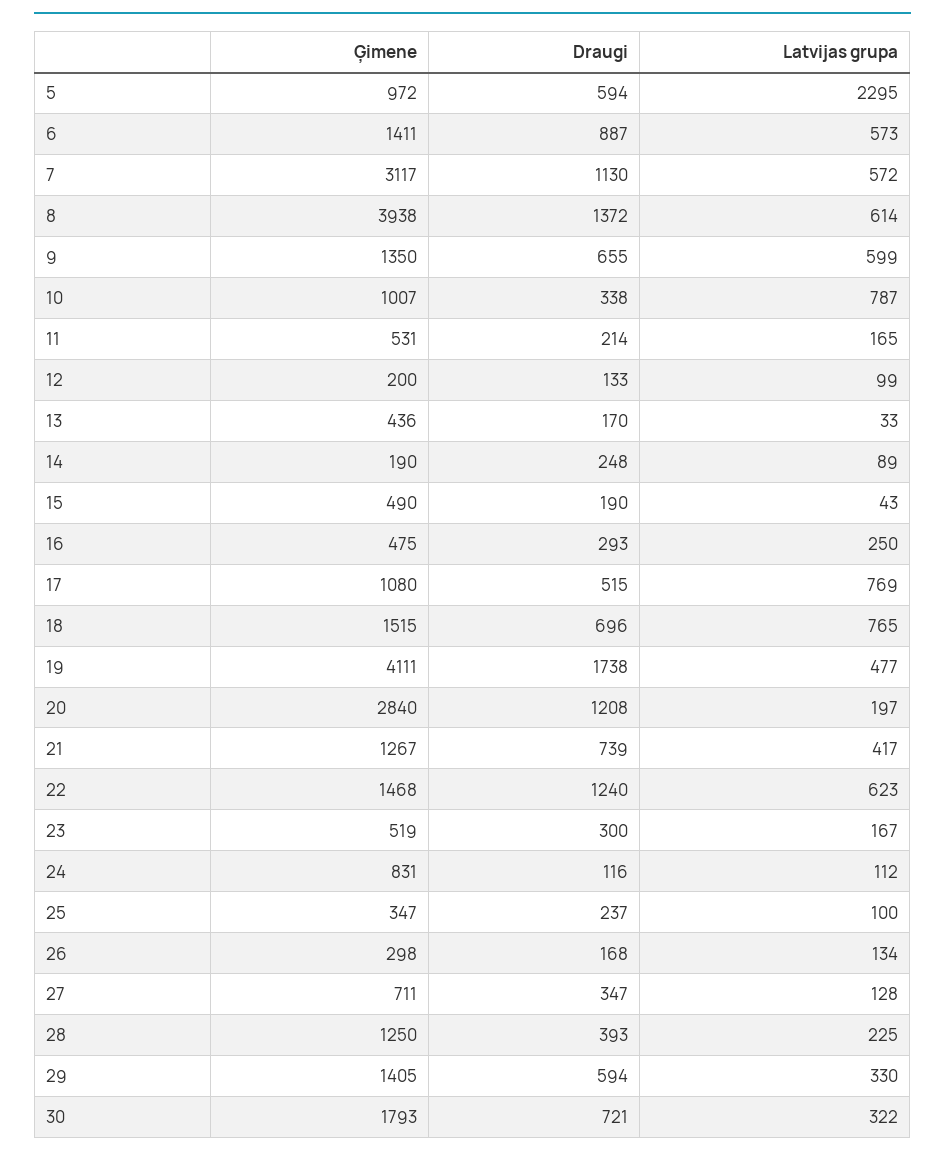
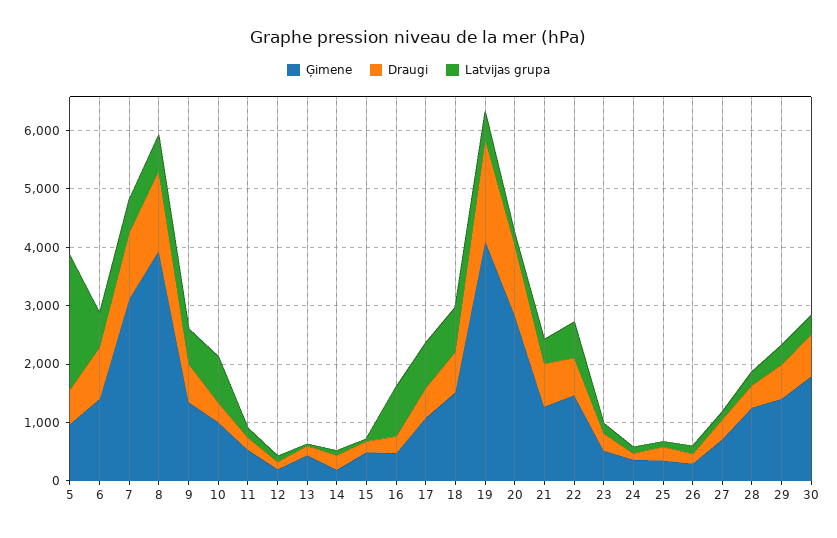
  {
    "Ģimene": {
      "5": 972,
      "6": 1411,
      "7": 3117,
      "8": 3938,
      "9": 1350,
      "10": 1007,
      "11": 531,
      "12": 200,
      "13": 436,
      "14": 190,
      "15": 490,
      "16": 475,
      "17": 1080,
      "18": 1515,
      "19": 4111,
      "20": 2840,
      "21": 1267,
      "22": 1468,
      "23": 519,
-     "24": 831,
+     "24": 400,
      "25": 347,
      "26": 298,
      "27": 711,
      "28": 1250,
      "29": 1405,
      "30": 1793
    },
    "Draugi": {
      "5": 594,
      "6": 887,
      "7": 1130,
      "8": 1372,
      "9": 655,
      "10": 338,
      "11": 214,
      "12": 133,
      "13": 170,
      "14": 248,
      "15": 190,
      "16": 293,
      "17": 515,
      "18": 696,
      "19": 1738,
      "20": 1208,
      "21": 739,
-     "22": 1240,
+     "22": 600,
      "23": 300,
      "24": 116,
      "25": 237,
      "26": 168,
      "27": 347,
      "28": 393,
      "29": 594,
      "30": 721
    },
    "Latvijas grupa": {
      "5": 2295,
      "6": 573,
      "7": 572,
      "8": 614,
      "9": 599,
      "10": 787,
      "11": 165,
      "12": 99,
      "13": 33,
      "14": 89,
      "15": 43,
-     "16": 250,
+     "16": 800,
      "17": 769,
      "18": 765,
      "19": 477,
      "20": 197,
      "21": 417,
      "22": 623,
      "23": 167,
      "24": 112,
      "25": 100,
      "26": 134,
      "27": 128,
      "28": 225,
      "29": 330,
      "30": 322
    }
  }

